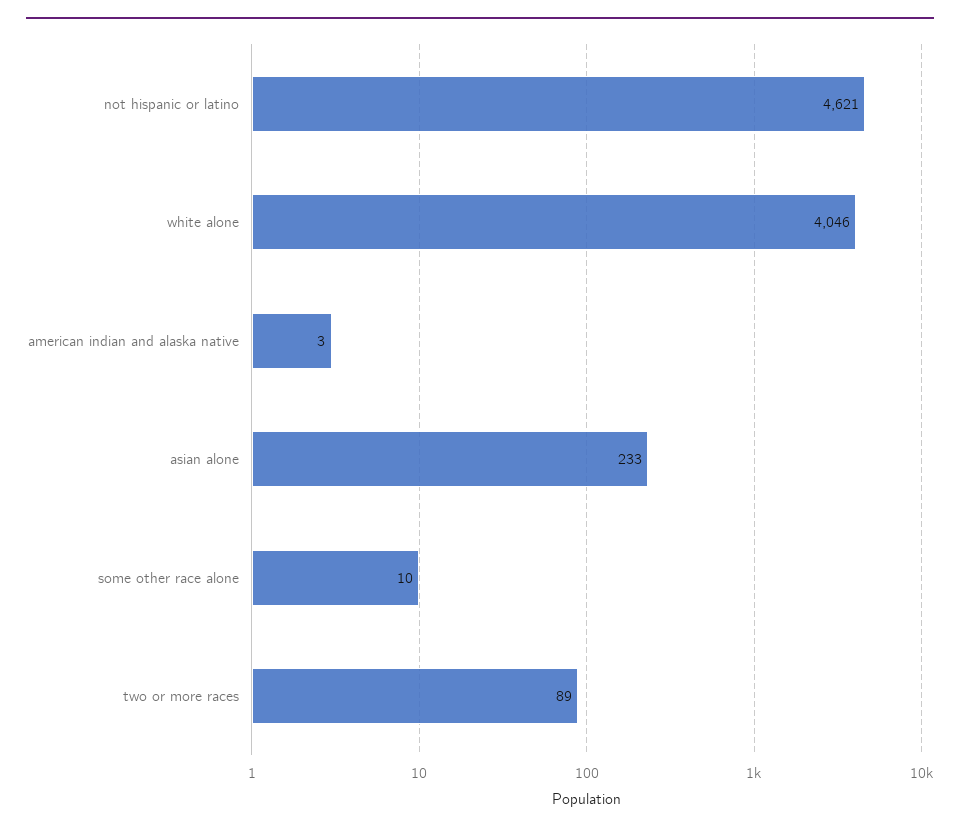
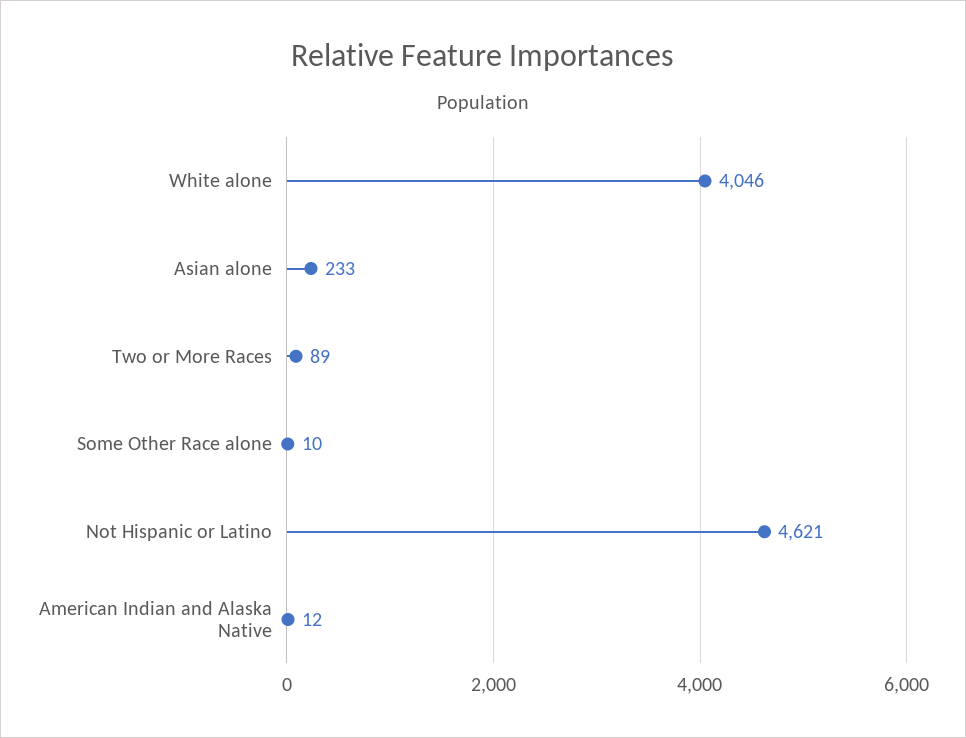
  {
    "not hispanic or latino": 4621,
    "white alone": 4046,
-   "american indian and alaska native": 3,
+   "american indian and alaska native": 12,
    "asian alone": 233,
    "some other race alone": 10,
    "two or more races": 89
  }

